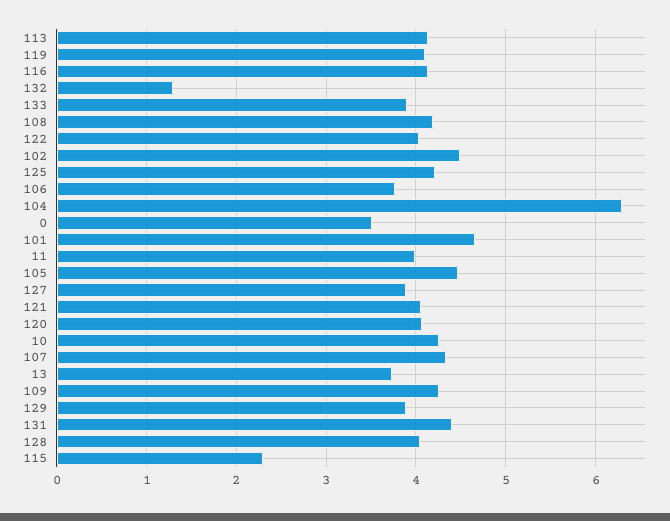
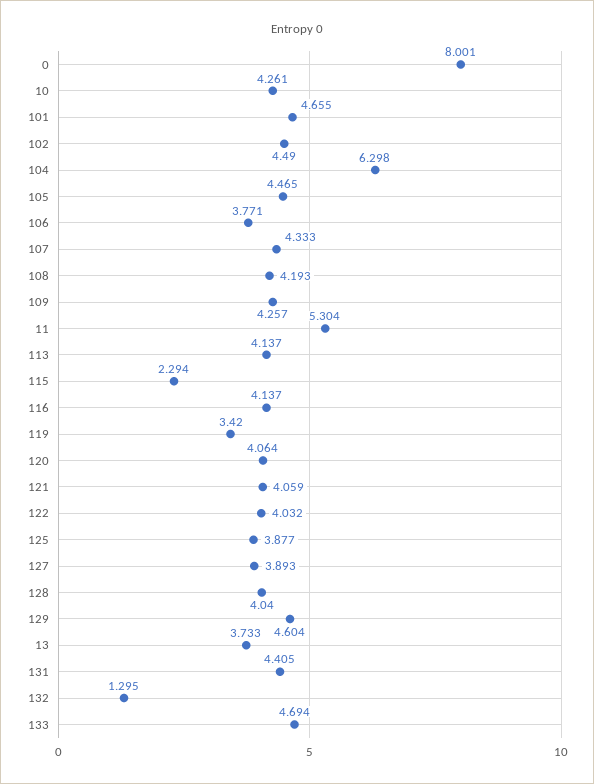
  {
    "113": 4.137,
-   "119": 4.1,
+   "119": 3.42,
    "116": 4.137,
    "132": 1.295,
-   "133": 3.9,
+   "133": 4.694,
    "108": 4.193,
    "122": 4.032,
    "102": 4.49,
-   "125": 4.2,
+   "125": 3.877,
    "106": 3.771,
    "104": 6.298,
-   "0": 3.5,
+   "0": 8.001,
    "101": 4.655,
-   "11": 4,
+   "11": 5.304,
    "105": 4.465,
    "127": 3.893,
    "121": 4.059,
    "120": 4.064,
    "10": 4.261,
    "107": 4.333,
    "13": 3.733,
    "109": 4.257,
-   "129": 3.9,
+   "129": 4.604,
    "131": 4.405,
    "128": 4.04,
    "115": 2.294
  }

